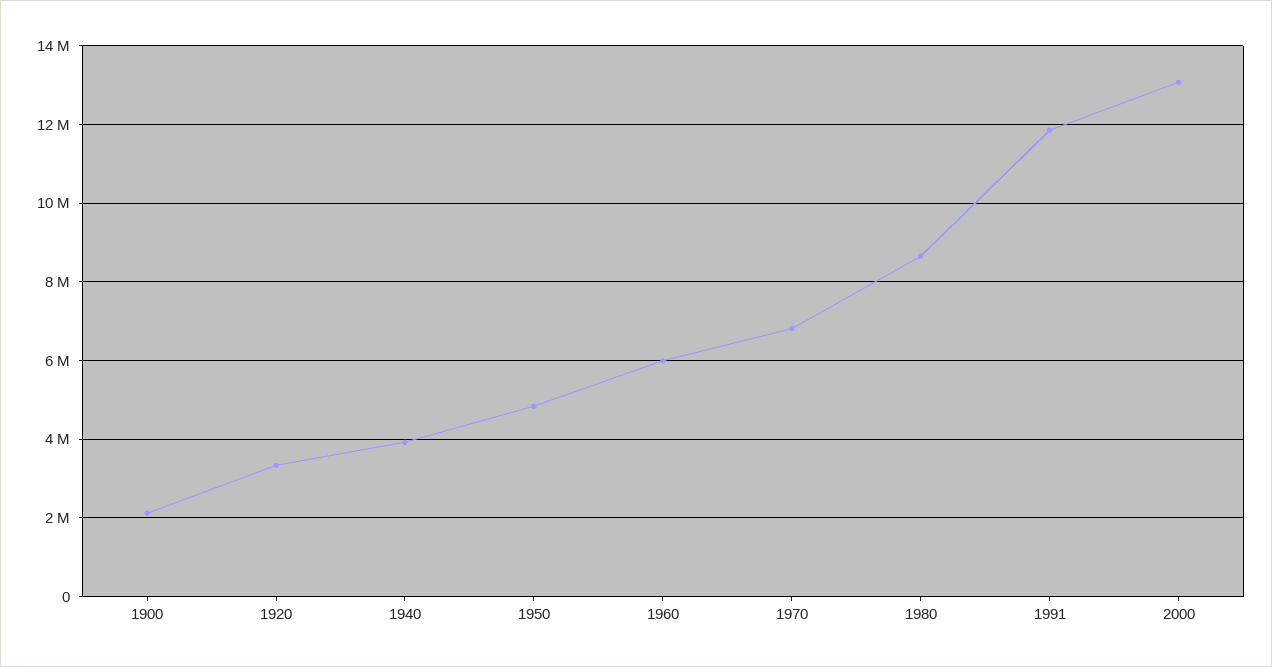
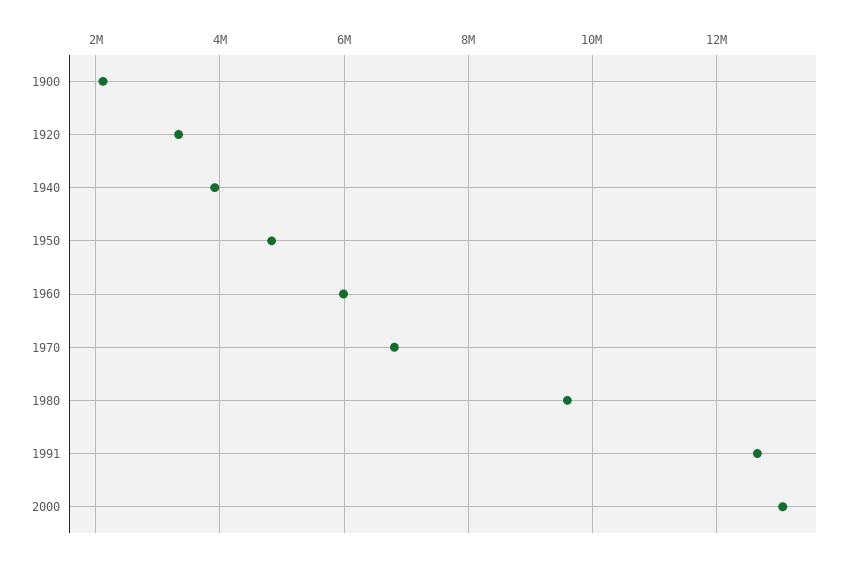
  {
    "1900": 2200000,
    "1920": 3400000,
    "1940": 4000000,
    "1950": 4800000,
    "1960": 6000000,
    "1970": 6800000,
-   "1980": 8600000,
+   "1980": 9600000,
-   "1991": 11800000,
+   "1991": 12600000,
    "2000": 13000000
  }

